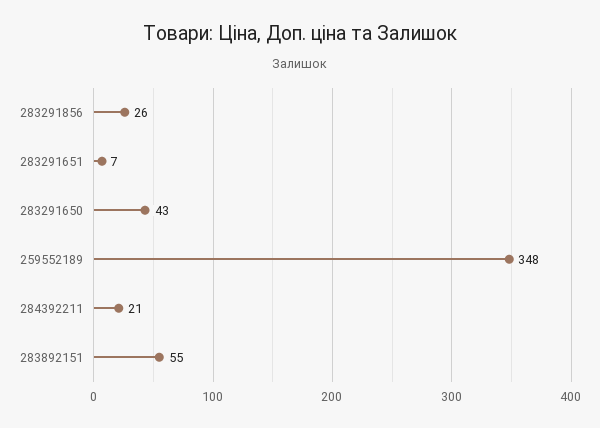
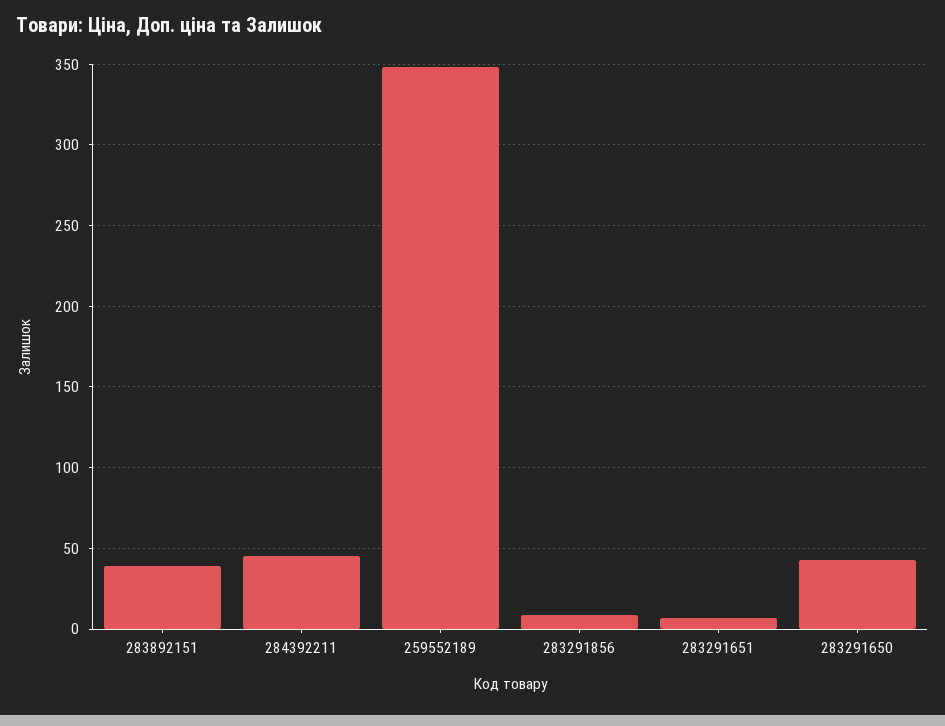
  {
-   "283291856": 26,
+   "283291856": 10,
    "283291651": 7,
    "283291650": 43,
    "259552189": 348,
-   "284392211": 21,
+   "284392211": 45,
-   "283892151": 55
+   "283892151": 40
  }

